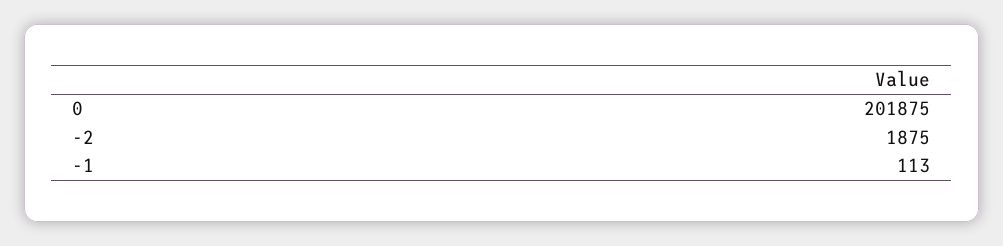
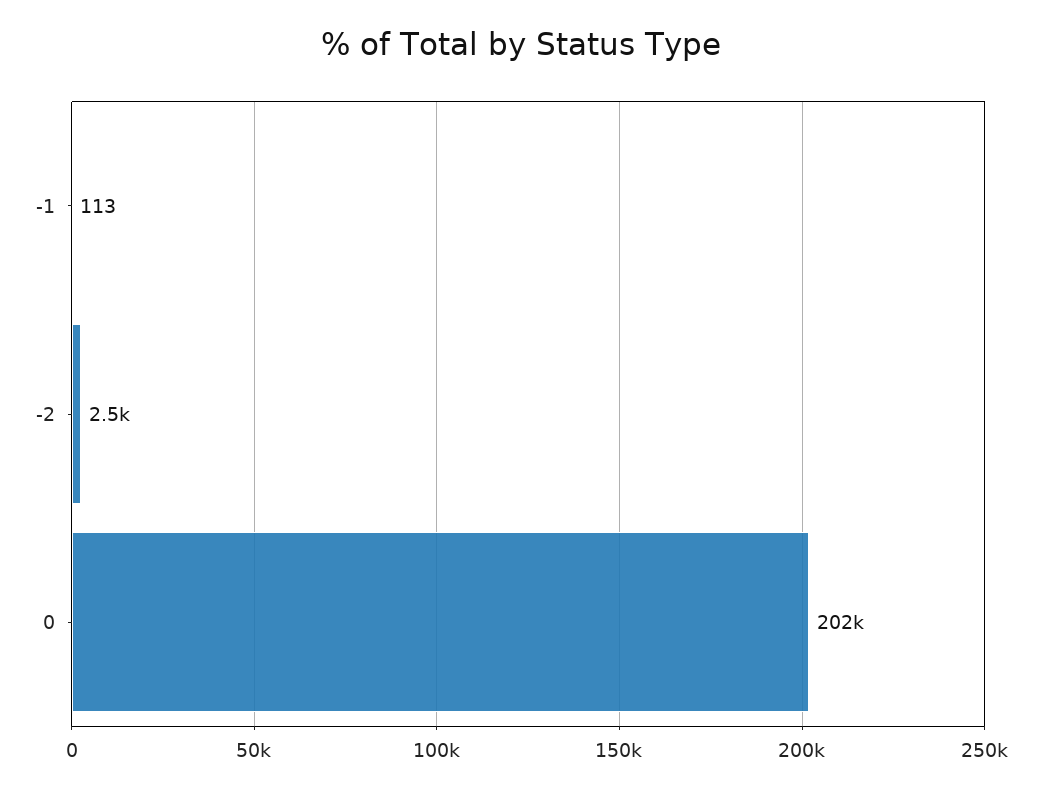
  {
    "0": 201875,
-   "-2": 1875,
+   "-2": 2500,
    "-1": 113
  }

